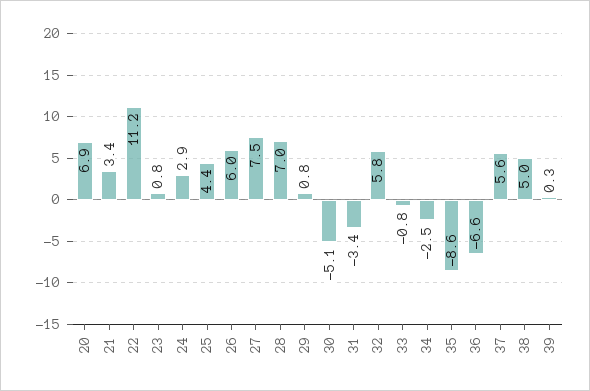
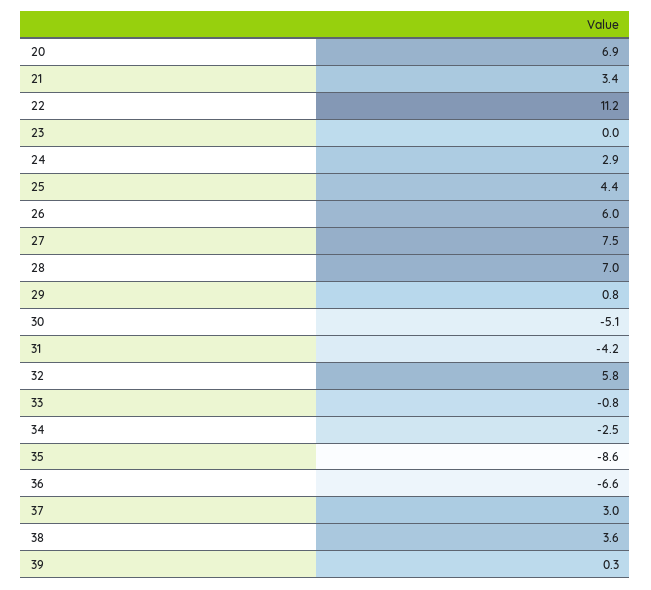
  {
    "20": 6.9,
    "21": 3.4,
    "22": 11.2,
-   "23": 0.8,
+   "23": 0,
    "24": 2.9,
    "25": 4.4,
    "26": 6,
    "27": 7.5,
    "28": 7,
    "29": 0.8,
    "30": -5.1,
-   "31": -3.4,
+   "31": -4.2,
    "32": 5.8,
    "33": -0.8,
    "34": -2.5,
    "35": -8.6,
    "36": -6.6,
-   "37": 5.6,
+   "37": 3,
-   "38": 5,
+   "38": 3.6,
    "39": 0.3
  }

